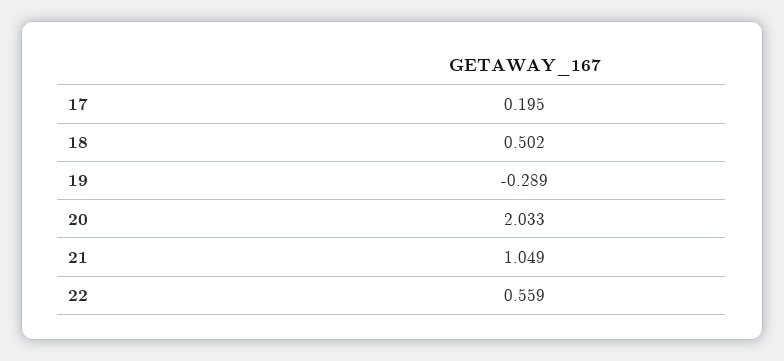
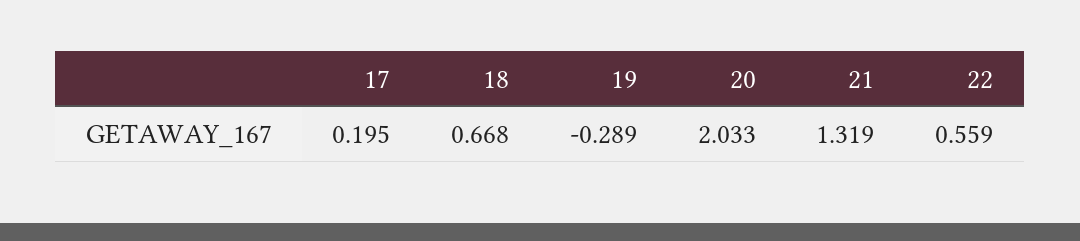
  {
    "17": 0.195,
-   "18": 0.502,
+   "18": 0.668,
    "19": -0.289,
    "20": 2.033,
-   "21": 1.049,
+   "21": 1.319,
    "22": 0.559
  }

